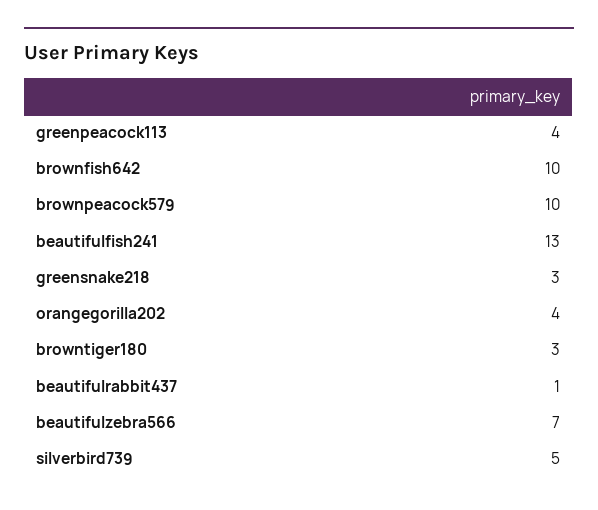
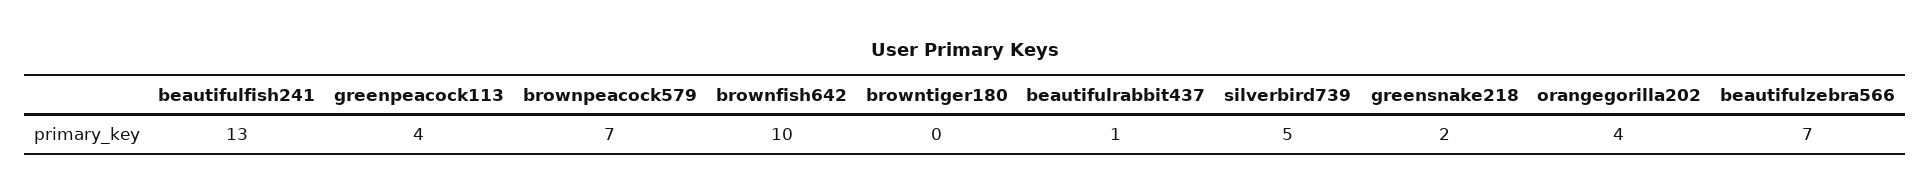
  {
    "greenpeacock113": 4,
    "brownfish642": 10,
-   "brownpeacock579": 10,
+   "brownpeacock579": 7,
    "beautifulfish241": 13,
-   "greensnake218": 3,
+   "greensnake218": 2,
    "orangegorilla202": 4,
-   "browntiger180": 3,
+   "browntiger180": 0,
    "beautifulrabbit437": 1,
    "beautifulzebra566": 7,
    "silverbird739": 5
  }

